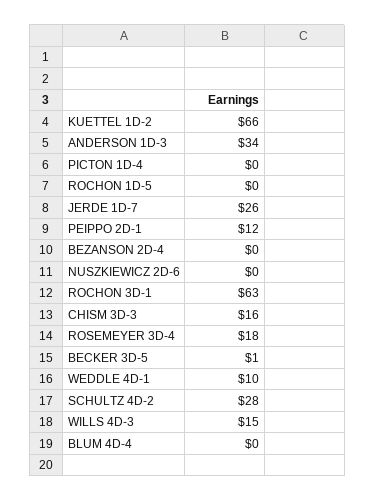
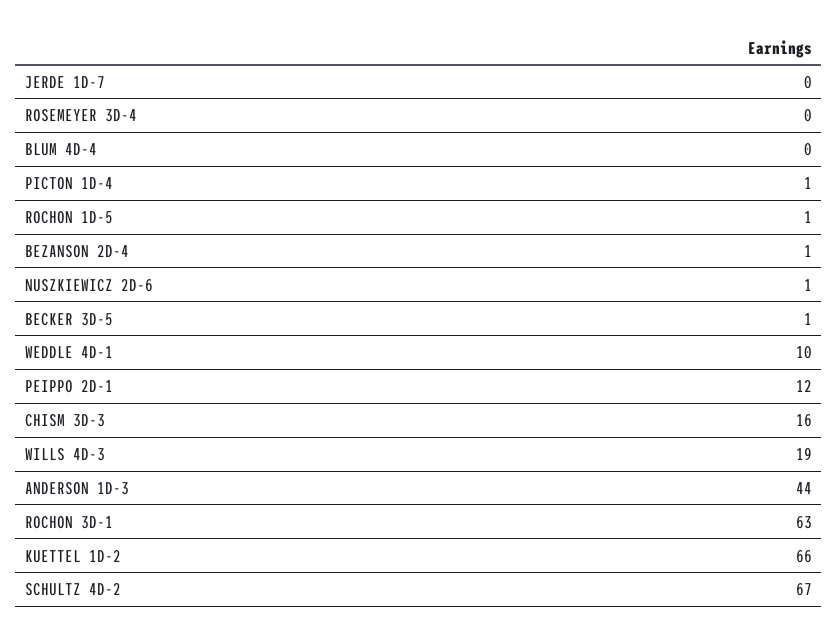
  {
    "KUETTEL 1D-2": 66,
-   "ANDERSON 1D-3": 34,
+   "ANDERSON 1D-3": 44,
-   "PICTON 1D-4": 0,
+   "PICTON 1D-4": 1,
-   "ROCHON 1D-5": 0,
+   "ROCHON 1D-5": 1,
-   "JERDE 1D-7": 26,
+   "JERDE 1D-7": 0,
    "PEIPPO 2D-1": 12,
-   "BEZANSON 2D-4": 0,
+   "BEZANSON 2D-4": 1,
-   "NUSZKIEWICZ 2D-6": 0,
+   "NUSZKIEWICZ 2D-6": 1,
    "ROCHON 3D-1": 63,
    "CHISM 3D-3": 16,
-   "ROSEMEYER 3D-4": 18,
+   "ROSEMEYER 3D-4": 0,
    "BECKER 3D-5": 1,
    "WEDDLE 4D-1": 10,
-   "SCHULTZ 4D-2": 28,
+   "SCHULTZ 4D-2": 67,
-   "WILLS 4D-3": 15,
+   "WILLS 4D-3": 19,
    "BLUM 4D-4": 0
  }

